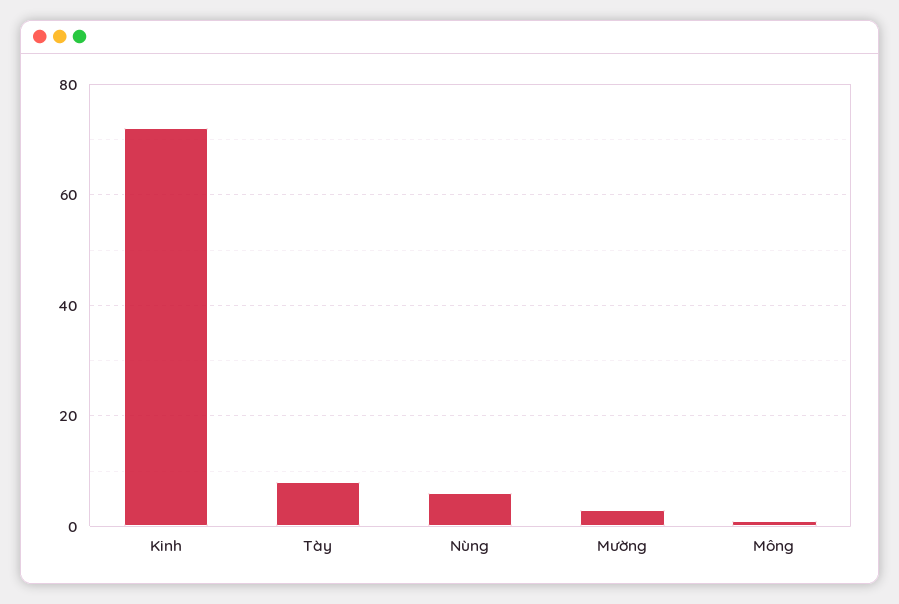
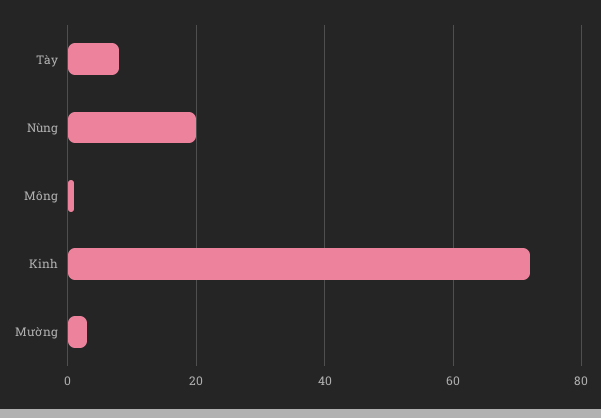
  {
    "Kinh": 70,
    "Tày": 10,
-   "Nùng": 5,
+   "Nùng": 20,
    "Mường": 5,
    "Mông": 0
  }

